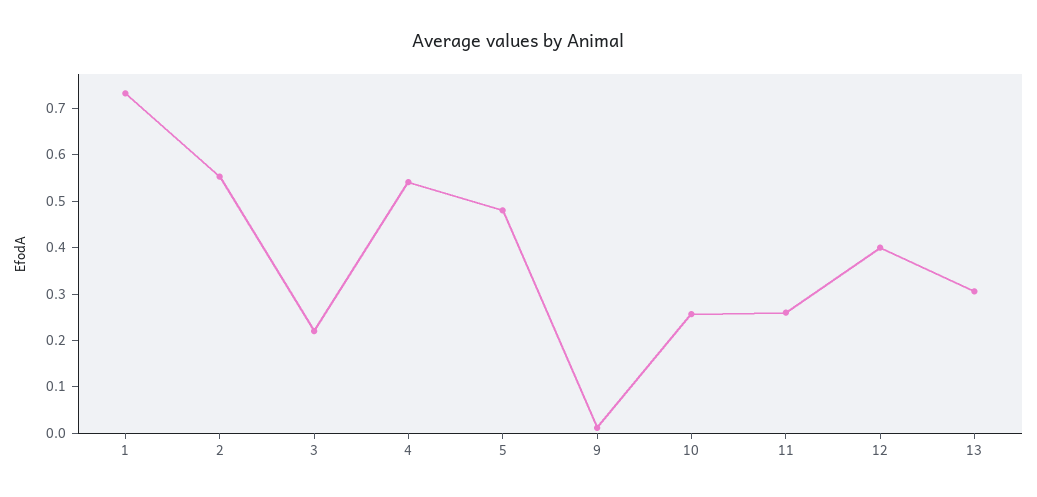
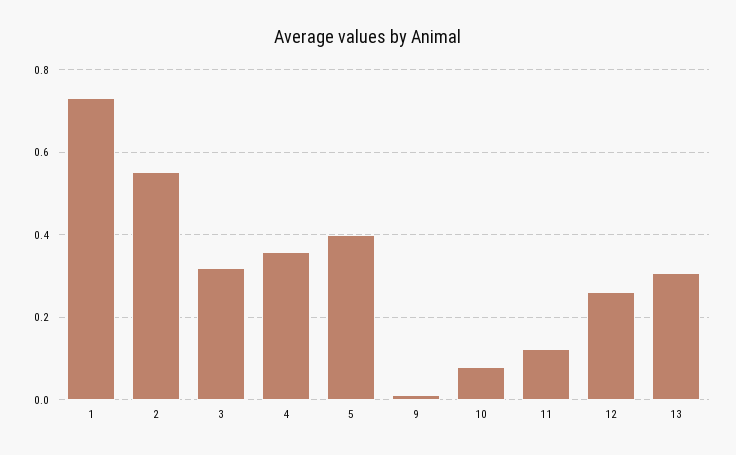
  {
    "1": 0.74,
    "2": 0.56,
-   "3": 0.22,
+   "3": 0.32,
-   "4": 0.54,
+   "4": 0.36,
-   "5": 0.48,
+   "5": 0.4,
    "9": 0.02,
-   "10": 0.26,
+   "10": 0.08,
-   "11": 0.26,
+   "11": 0.12,
-   "12": 0.4,
+   "12": 0.26,
    "13": 0.3
  }

